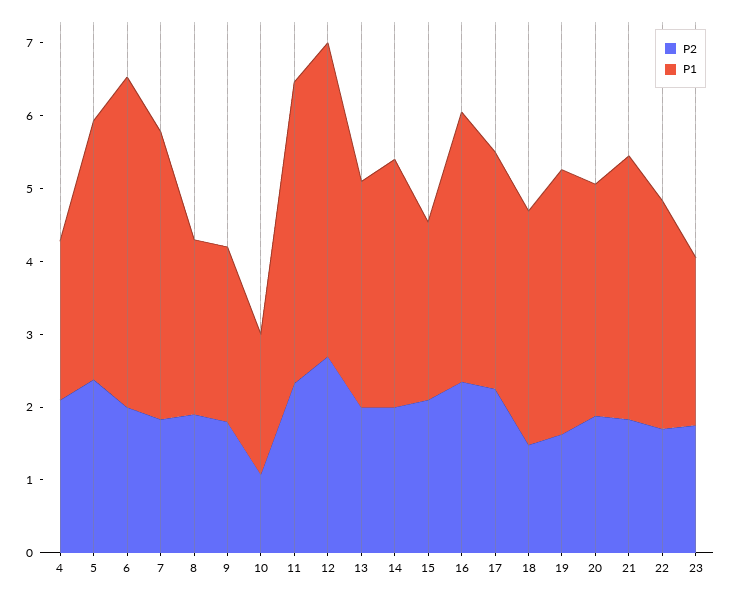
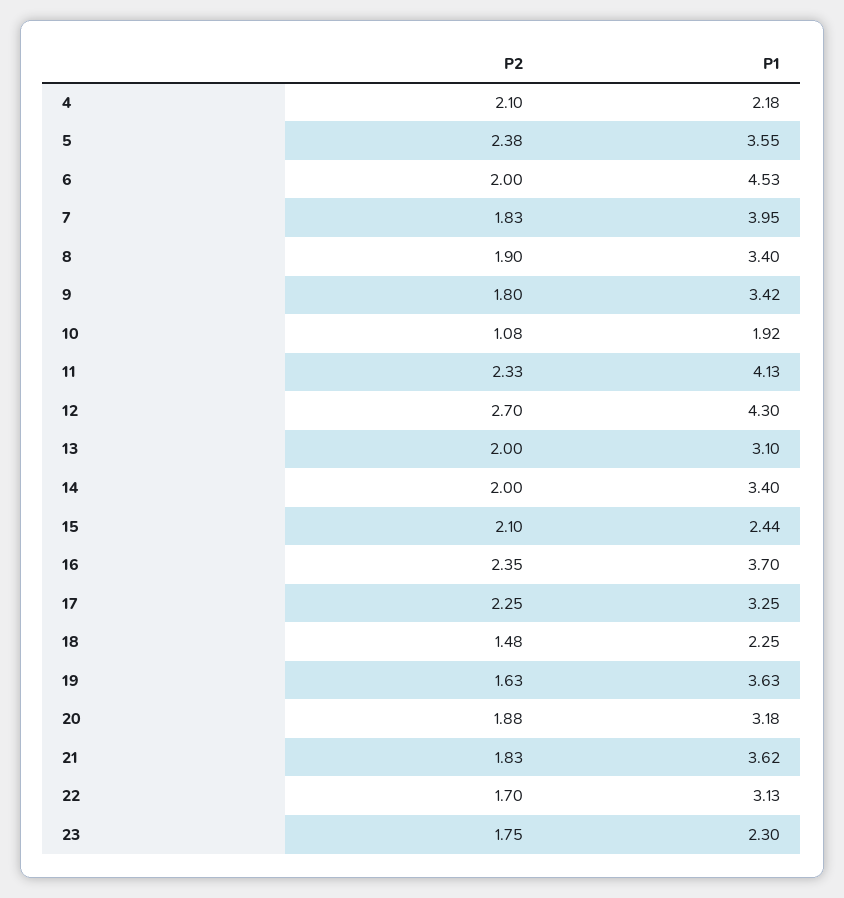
  {
    "P2": {
      "4": 2.1,
      "5": 2.38,
      "6": 2,
      "7": 1.83,
      "8": 1.9,
      "9": 1.8,
      "10": 1.08,
      "11": 2.33,
      "12": 2.7,
      "13": 2,
      "14": 2,
      "15": 2.1,
      "16": 2.35,
      "17": 2.25,
      "18": 1.48,
      "19": 1.63,
      "20": 1.88,
      "21": 1.83,
      "22": 1.7,
      "23": 1.75
    },
    "P1": {
      "4": 2.18,
      "5": 3.55,
      "6": 4.53,
      "7": 3.95,
-     "8": 2.4,
+     "8": 3.4,
-     "9": 2.4,
+     "9": 3.42,
      "10": 1.92,
      "11": 4.13,
      "12": 4.3,
      "13": 3.1,
      "14": 3.4,
      "15": 2.44,
      "16": 3.7,
      "17": 3.25,
-     "18": 3.2,
+     "18": 2.25,
      "19": 3.63,
      "20": 3.18,
      "21": 3.62,
      "22": 3.13,
      "23": 2.3
    }
  }

